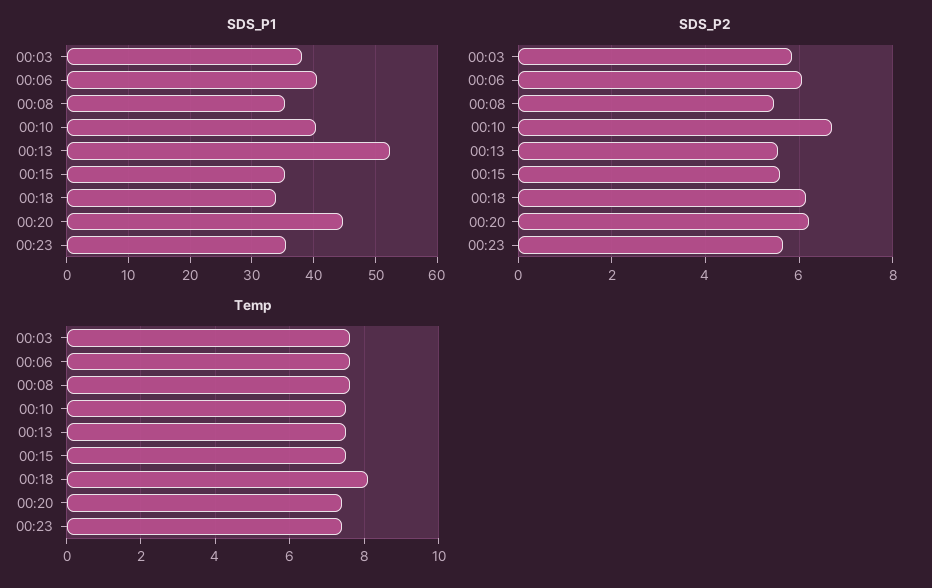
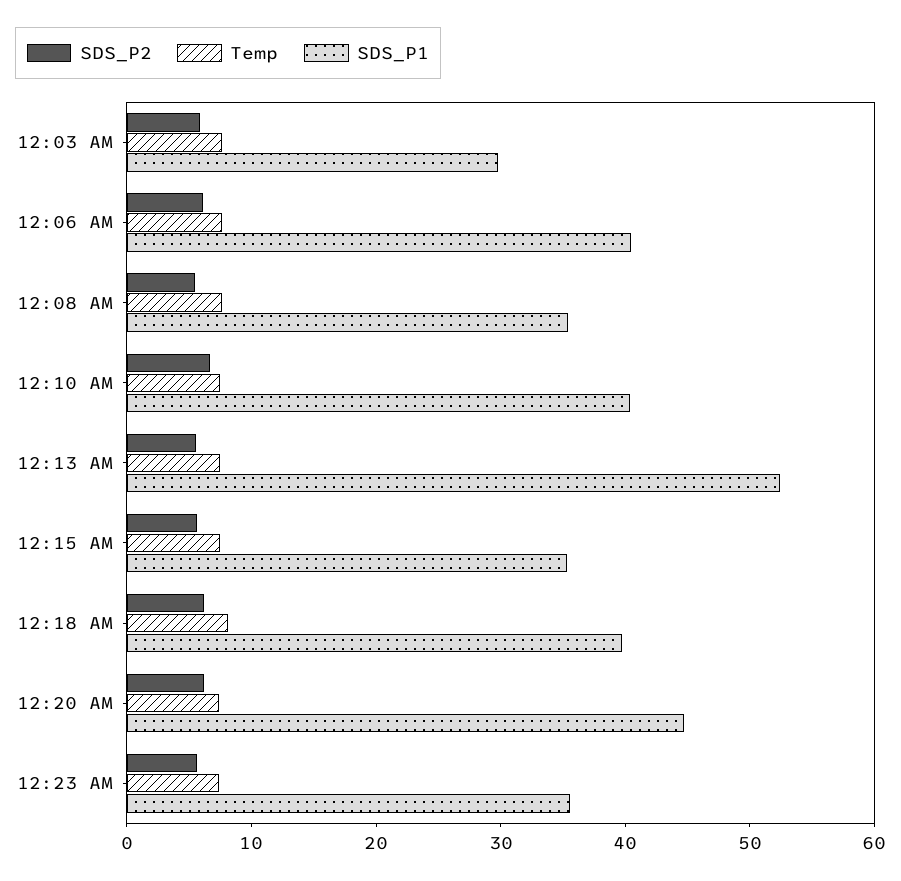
  {
    "SDS_P1": {
-     "00:03": 38,
+     "00:03": 30,
      "00:06": 41,
      "00:08": 35,
      "00:10": 40,
      "00:13": 52,
      "00:15": 35,
-     "00:18": 34,
+     "00:18": 40,
      "00:20": 45,
      "00:23": 36
    },
    "SDS_P2": {
      "00:03": 5.8,
      "00:06": 6,
      "00:08": 5.4,
      "00:10": 6.8,
      "00:13": 5.6,
      "00:15": 5.6,
      "00:18": 6.2,
      "00:20": 6.2,
      "00:23": 5.6
    },
    "Temp": {
      "00:03": 7.5,
      "00:06": 7.5,
      "00:08": 7.5,
      "00:10": 7.5,
      "00:13": 7.5,
      "00:15": 7.5,
      "00:18": 8,
      "00:20": 7.5,
      "00:23": 7.5
    }
  }

